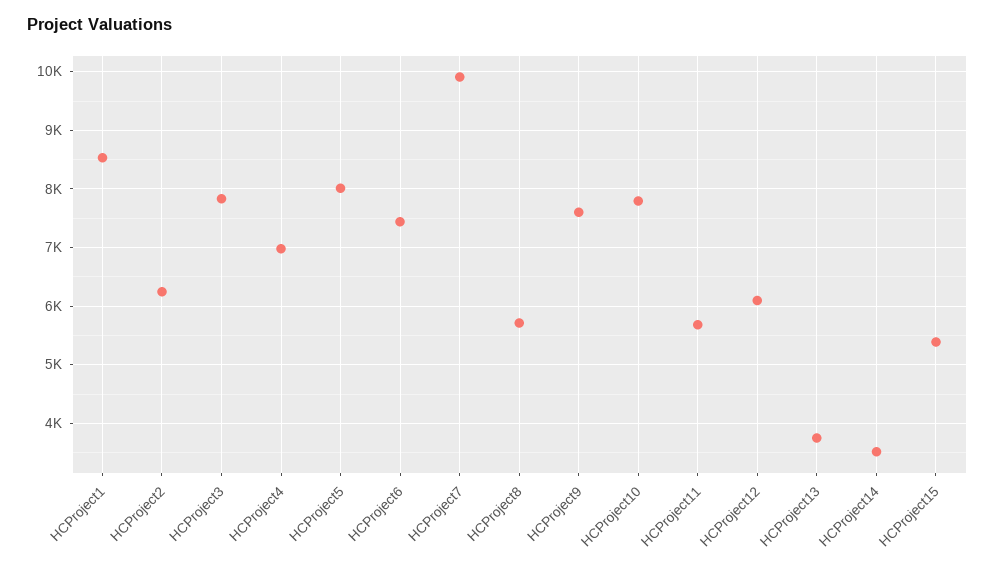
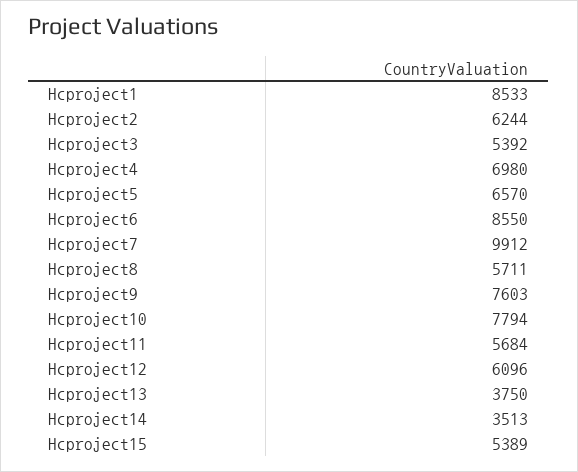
  {
    "HCProject1": 8533,
    "HCProject2": 6244,
-   "HCProject3": 7800,
+   "HCProject3": 5392,
    "HCProject4": 6980,
-   "HCProject5": 8000,
+   "HCProject5": 6570,
-   "HCProject6": 7400,
+   "HCProject6": 8550,
    "HCProject7": 9912,
    "HCProject8": 5711,
    "HCProject9": 7603,
    "HCProject10": 7794,
    "HCProject11": 5684,
    "HCProject12": 6096,
    "HCProject13": 3750,
    "HCProject14": 3513,
    "HCProject15": 5389
  }

